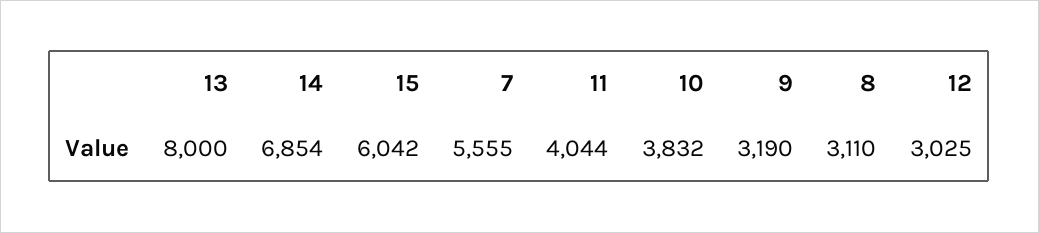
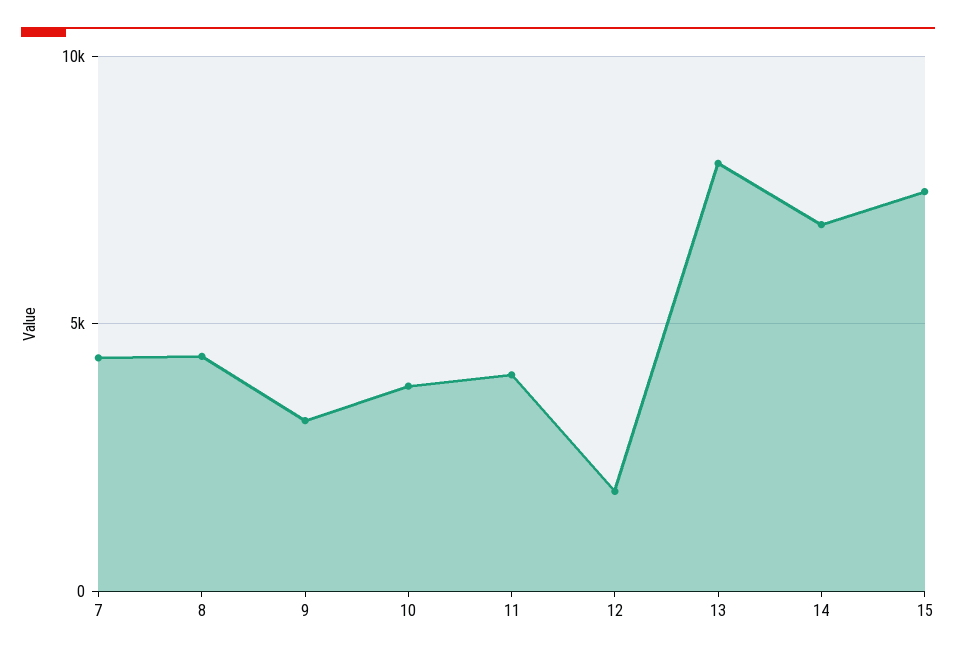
  {
    "13": 8000,
    "14": 6854,
-   "15": 6042,
+   "15": 7500,
-   "7": 5555,
+   "7": 4500,
    "11": 4044,
    "10": 3832,
    "9": 3190,
-   "8": 3110,
+   "8": 4500,
-   "12": 3025
+   "12": 2000
  }

